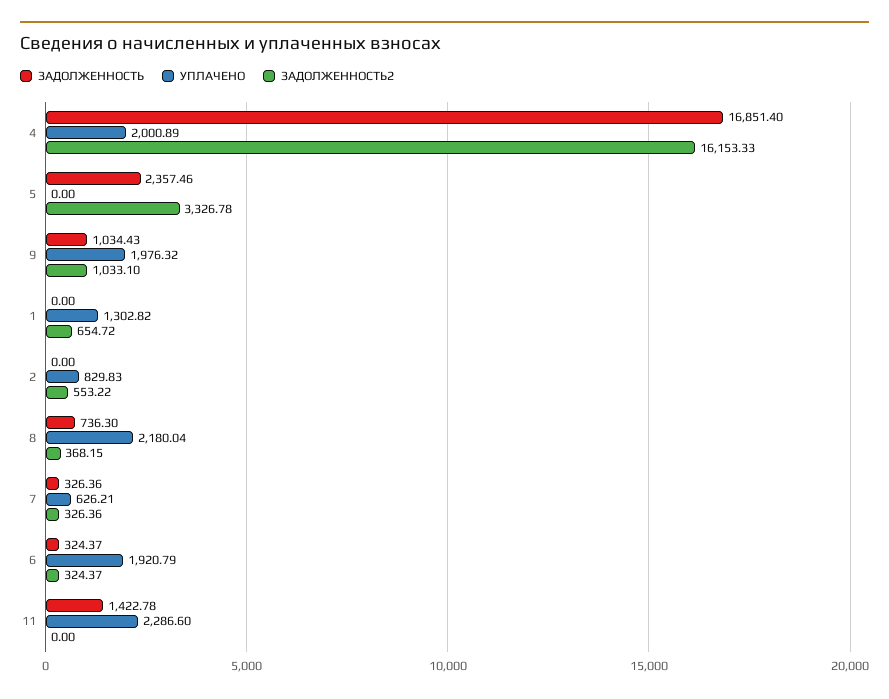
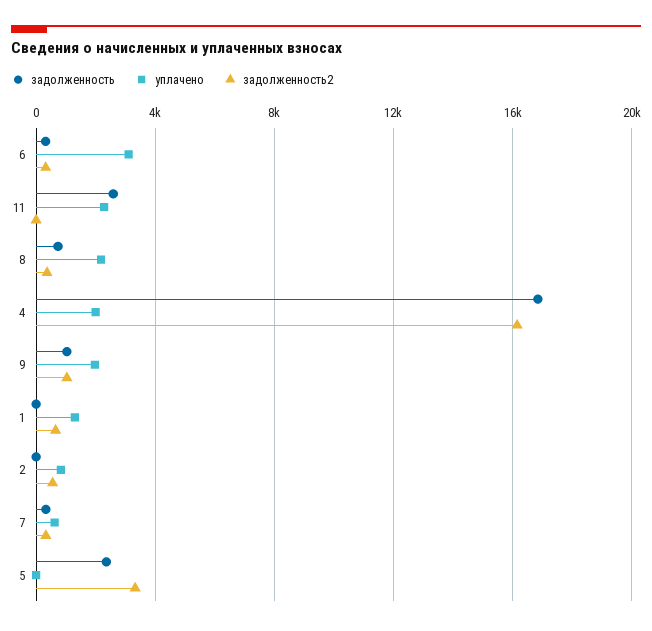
  {
    "ЗАДОЛЖЕННОСТЬ": {
      "4": 16851.4,
      "5": 2357.46,
      "9": 1034.43,
      "1": 0,
      "2": 0,
      "8": 736.3,
      "7": 326.36,
      "6": 324.37,
-     "11": 1422.78
+     "11": 2500
    },
    "УПЛАЧЕНО": {
      "4": 2000.89,
      "5": 0,
      "9": 1976.32,
      "1": 1302.82,
      "2": 829.83,
      "8": 2180.04,
      "7": 626.21,
-     "6": 1920.79,
+     "6": 3000,
      "11": 2286.6
    },
    "ЗАДОЛЖЕННОСТЬ2": {
      "4": 16153.33,
      "5": 3326.78,
      "9": 1033.1,
      "1": 654.72,
      "2": 553.22,
      "8": 368.15,
      "7": 326.36,
      "6": 324.37,
      "11": 0
    }
  }

